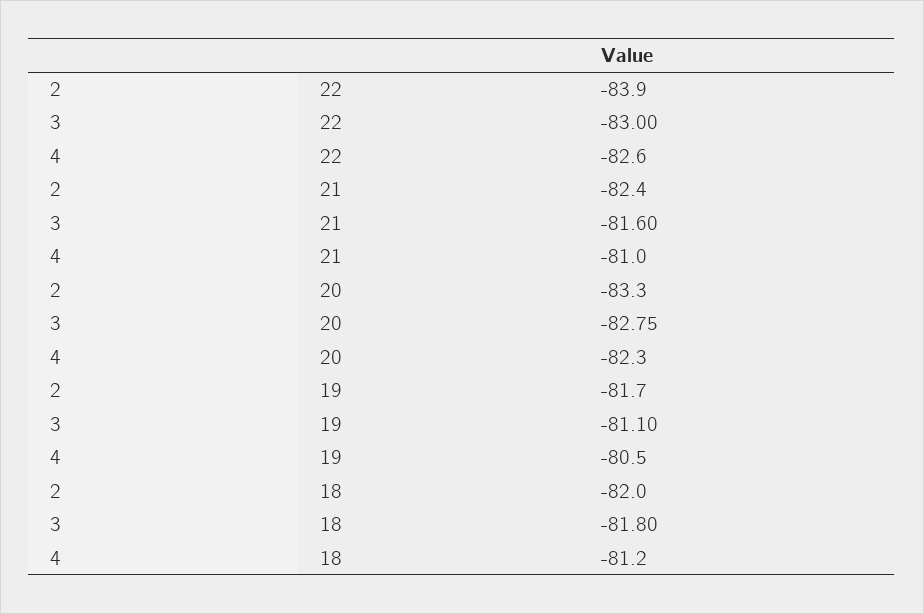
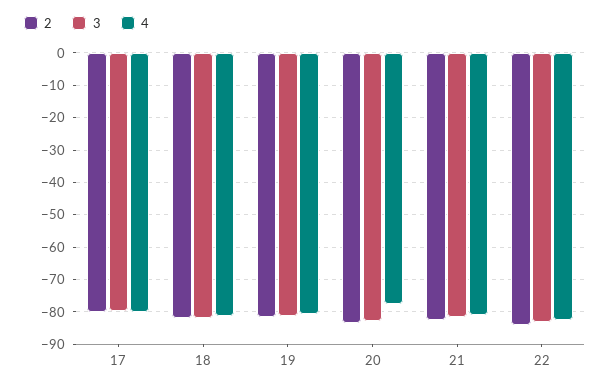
  {
    "2": {
      "22": -83.9,
      "21": -82.4,
      "20": -83.3,
      "19": -81.7,
-     "18": -82
+     "18": -82,
+     "17": -80
    },
    "3": {
      "22": -83,
      "21": -81.6,
      "20": -82.75,
      "19": -81.1,
-     "18": -81.8
+     "18": -81.8,
+     "17": -80
    },
    "4": {
      "22": -82.6,
      "21": -81,
-     "20": -82.3,
+     "20": -78,
      "19": -80.5,
-     "18": -81.2
+     "18": -81.2,
+     "17": -80
    }
  }

